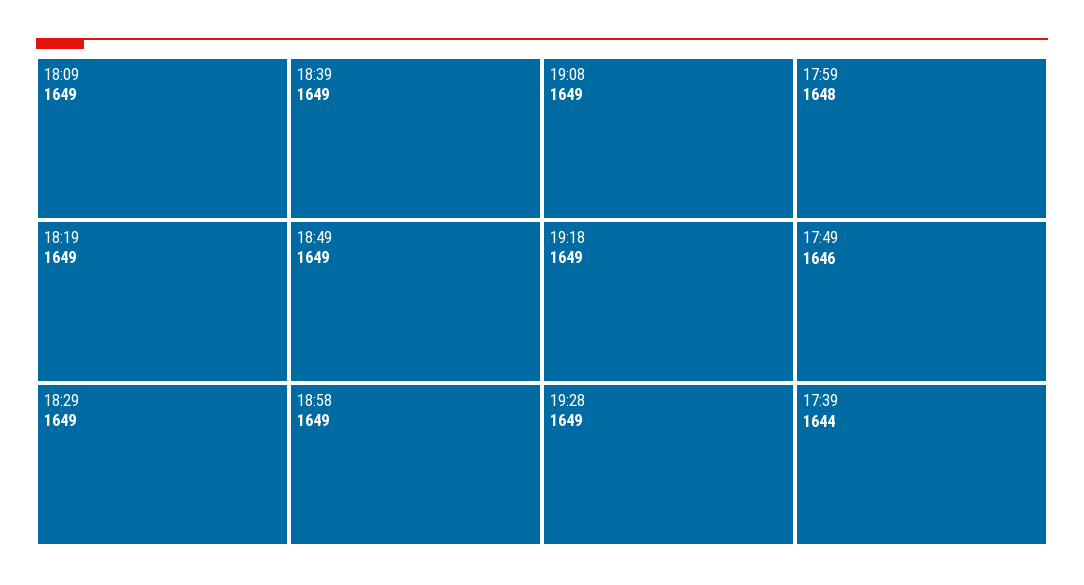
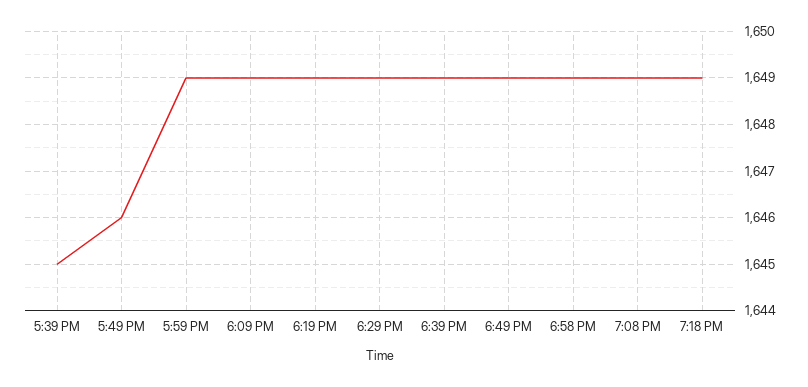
  {
    "18:09": 1649,
    "18:19": 1649,
    "18:29": 1649,
    "18:39": 1649,
    "18:49": 1649,
    "18:58": 1649,
    "19:08": 1649,
    "19:18": 1649,
-   "19:28": 1649,
-   "17:59": 1648,
+   "17:59": 1649,
    "17:49": 1646,
-   "17:39": 1644
+   "17:39": 1645
  }

